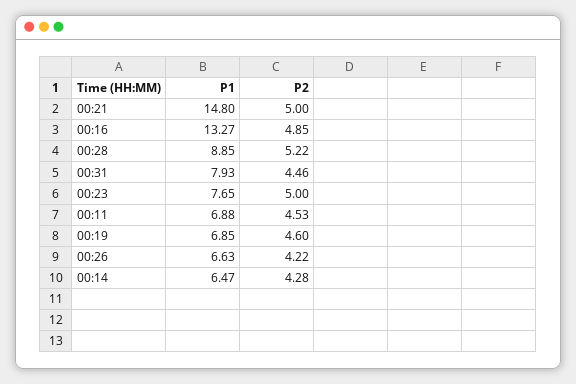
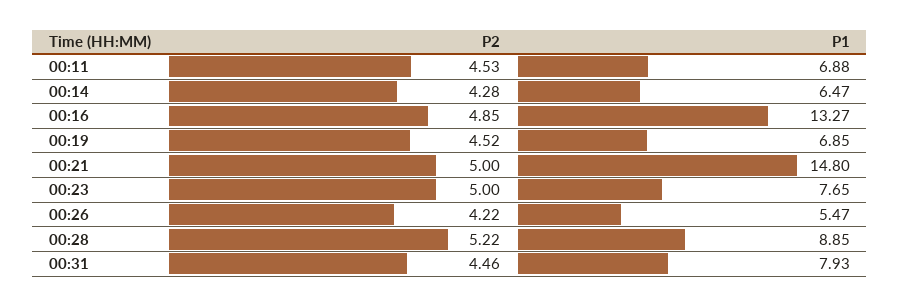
  {
    "P1": {
      "00:21": 14.8,
      "00:16": 13.27,
      "00:28": 8.85,
      "00:31": 7.93,
      "00:23": 7.65,
      "00:11": 6.88,
      "00:19": 6.85,
-     "00:26": 6.63,
+     "00:26": 5.47,
      "00:14": 6.47
    },
    "P2": {
      "00:21": 5,
      "00:16": 4.85,
      "00:28": 5.22,
      "00:31": 4.46,
      "00:23": 5,
      "00:11": 4.53,
-     "00:19": 4.6,
+     "00:19": 4.52,
      "00:26": 4.22,
      "00:14": 4.28
    }
  }

